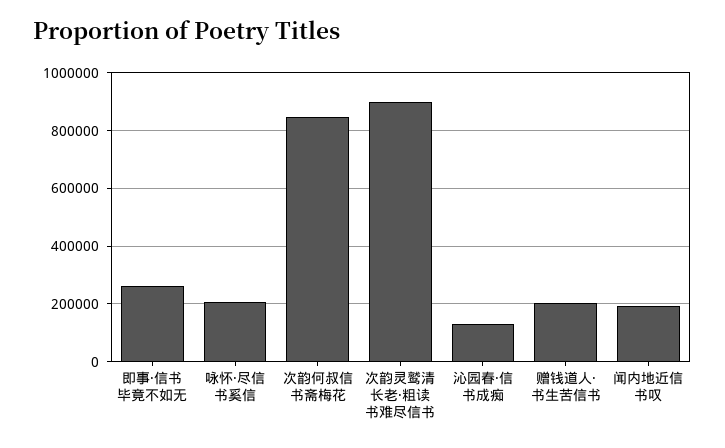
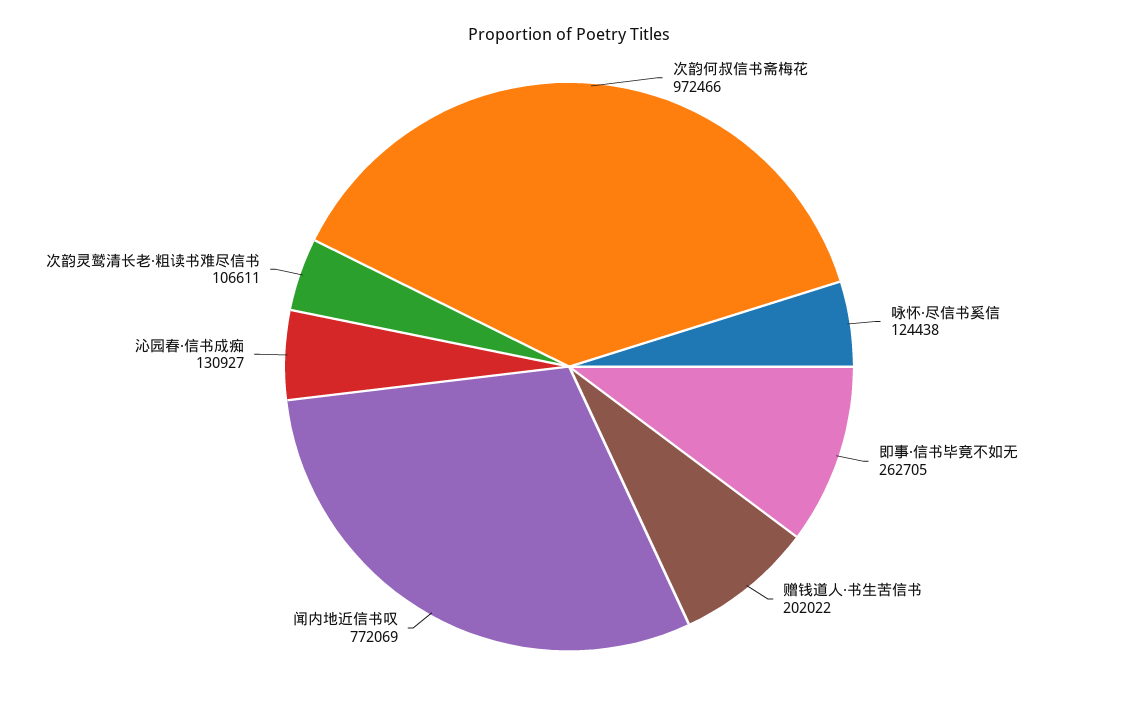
  {
    "即事·信书毕竟不如无": 262705,
-   "咏怀·尽信书奚信": 200000,
+   "咏怀·尽信书奚信": 124438,
-   "次韵何叔信书斋梅花": 850000,
+   "次韵何叔信书斋梅花": 972466,
-   "次韵灵鹫清长老·粗读书难尽信书": 900000,
+   "次韵灵鹫清长老·粗读书难尽信书": 106611,
    "沁园春·信书成痴": 130927,
    "赠钱道人·书生苦信书": 202022,
-   "闻内地近信书叹": 200000
+   "闻内地近信书叹": 772069
  }

